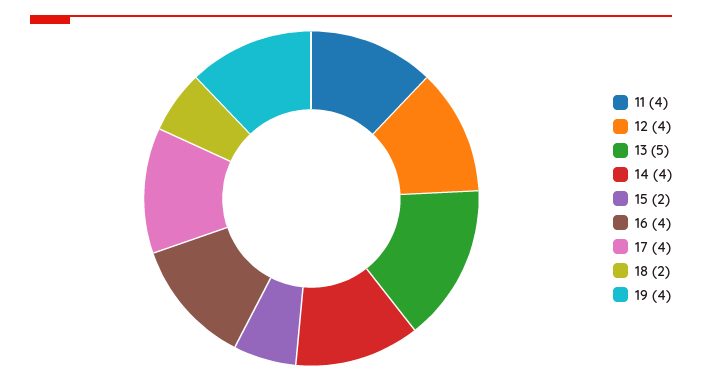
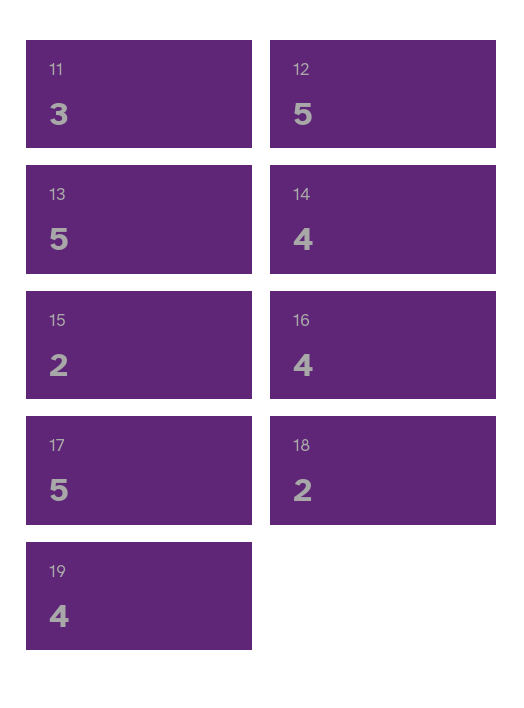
  {
-   "11": 4,
+   "11": 3,
-   "12": 4,
+   "12": 5,
    "13": 5,
    "14": 4,
    "15": 2,
    "16": 4,
-   "17": 4,
+   "17": 5,
    "18": 2,
    "19": 4
  }

